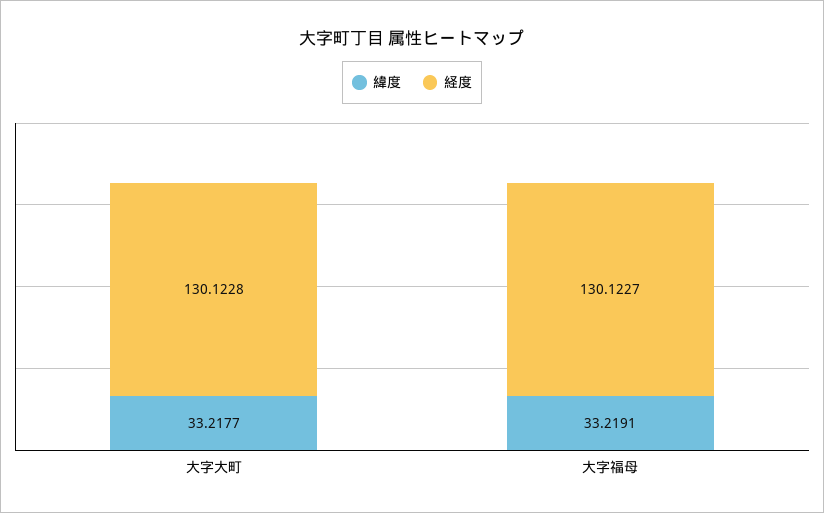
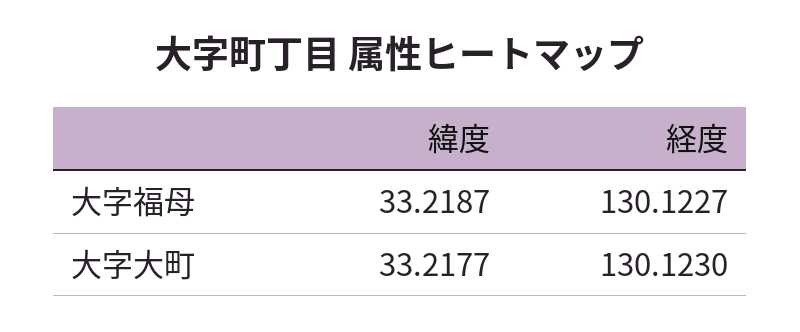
  {
    "緯度": {
      "大字大町": 33.2177,
-     "大字福母": 33.2191
+     "大字福母": 33.2187
    },
    "経度": {
-     "大字大町": 130.1228,
+     "大字大町": 130.123,
      "大字福母": 130.1227
    }
  }

